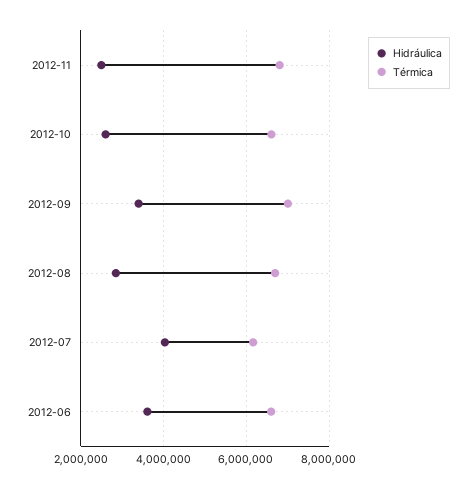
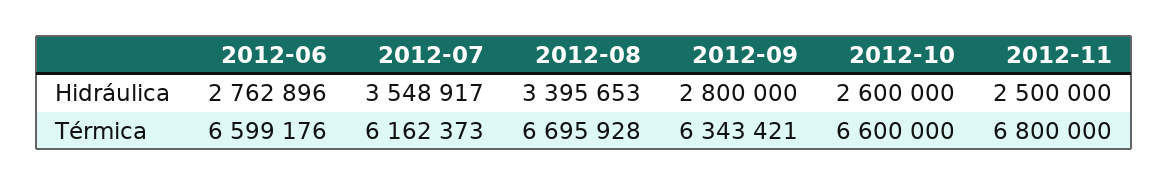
  {
    "Hidráulica": {
      "2012-11": 2500000,
      "2012-10": 2600000,
-     "2012-09": 3400000,
+     "2012-09": 2800000,
-     "2012-08": 2800000,
+     "2012-08": 3395653,
-     "2012-07": 4000000,
+     "2012-07": 3548917,
-     "2012-06": 3600000
+     "2012-06": 2762896
    },
    "Térmica": {
      "2012-11": 6800000,
      "2012-10": 6600000,
-     "2012-09": 7000000,
+     "2012-09": 6343421,
      "2012-08": 6695928,
      "2012-07": 6162373,
      "2012-06": 6599176
    }
  }

